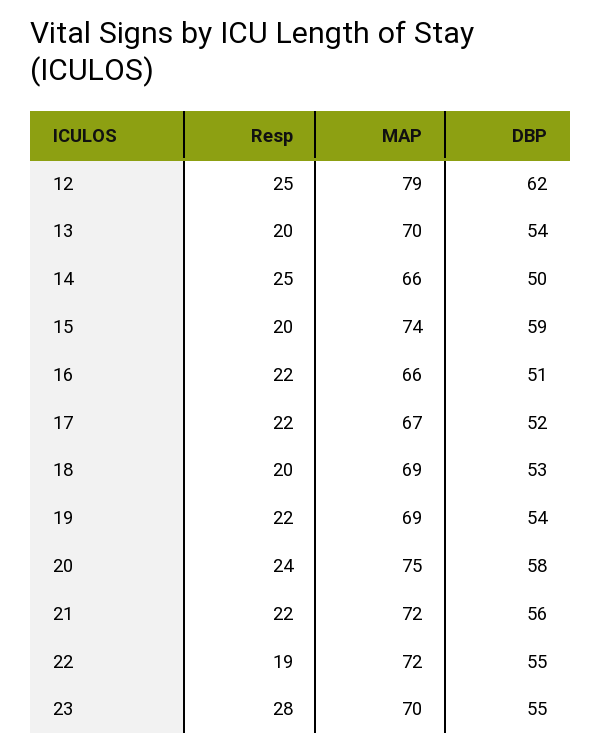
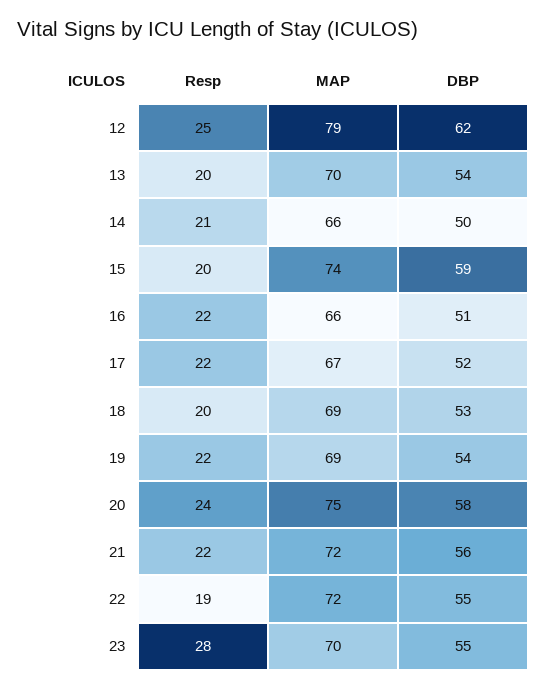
  {
    "Resp": {
      "12": 25,
      "13": 20,
-     "14": 25,
+     "14": 21,
      "15": 20,
      "16": 22,
      "17": 22,
      "18": 20,
      "19": 22,
      "20": 24,
      "21": 22,
      "22": 19,
      "23": 28
    },
    "MAP": {
      "12": 79,
      "13": 70,
      "14": 66,
      "15": 74,
      "16": 66,
      "17": 67,
      "18": 69,
      "19": 69,
      "20": 75,
      "21": 72,
      "22": 72,
      "23": 70
    },
    "DBP": {
      "12": 62,
      "13": 54,
      "14": 50,
      "15": 59,
      "16": 51,
      "17": 52,
      "18": 53,
      "19": 54,
      "20": 58,
      "21": 56,
      "22": 55,
      "23": 55
    }
  }

